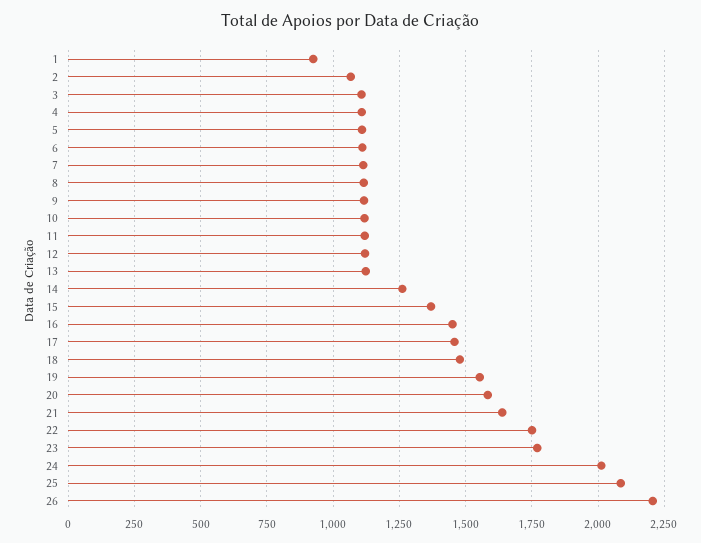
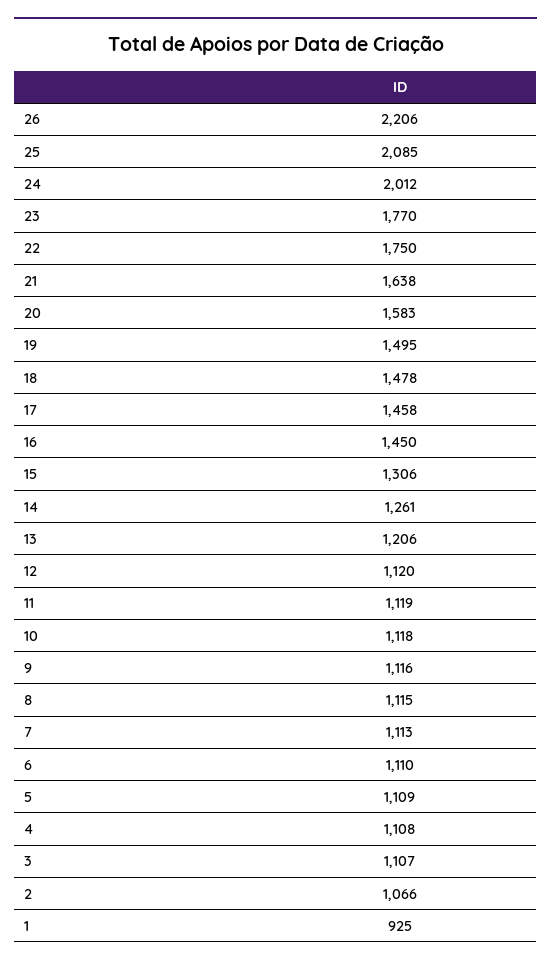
  {
    "1": 925,
    "2": 1066,
    "3": 1107,
    "4": 1108,
    "5": 1109,
    "6": 1110,
    "7": 1113,
    "8": 1115,
    "9": 1116,
    "10": 1118,
    "11": 1119,
    "12": 1120,
-   "13": 1125,
+   "13": 1206,
    "14": 1261,
-   "15": 1375,
+   "15": 1306,
    "16": 1450,
    "17": 1458,
    "18": 1478,
-   "19": 1550,
+   "19": 1495,
    "20": 1583,
    "21": 1638,
    "22": 1750,
    "23": 1770,
    "24": 2012,
    "25": 2085,
    "26": 2206
  }

